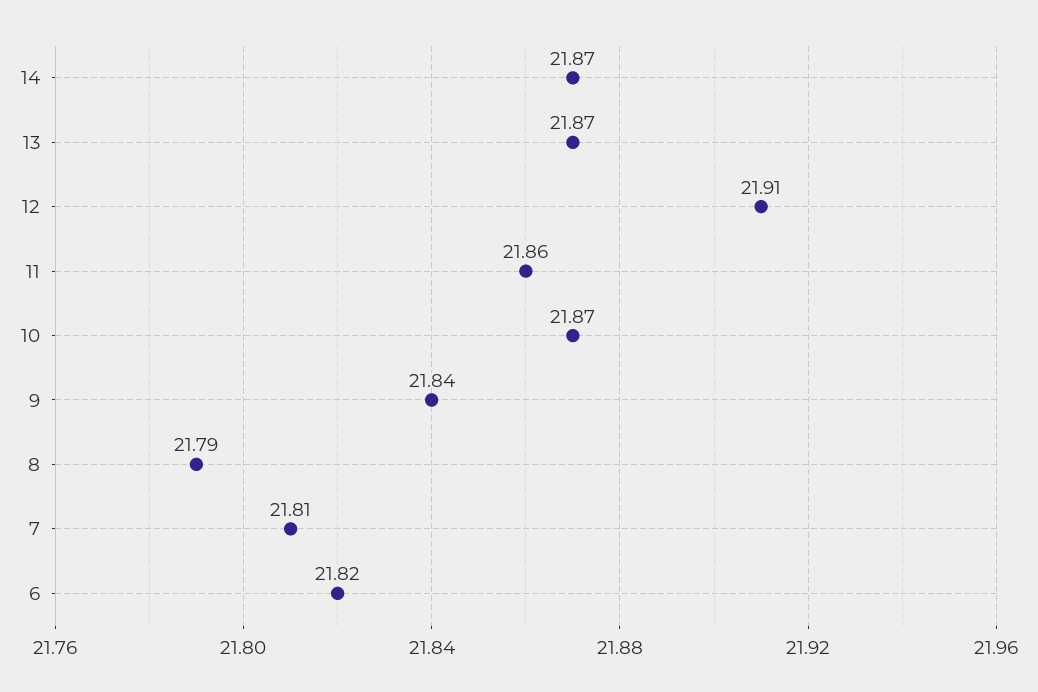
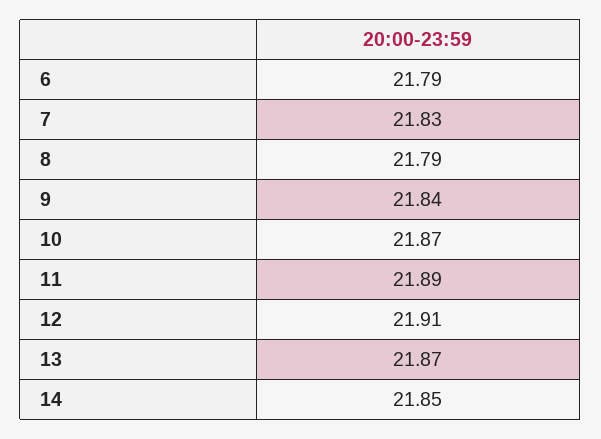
  {
-   "14": 21.87,
+   "14": 21.85,
    "13": 21.87,
    "12": 21.91,
-   "11": 21.86,
+   "11": 21.89,
    "10": 21.87,
    "9": 21.84,
    "8": 21.79,
-   "7": 21.81,
+   "7": 21.83,
-   "6": 21.82
+   "6": 21.79
  }

